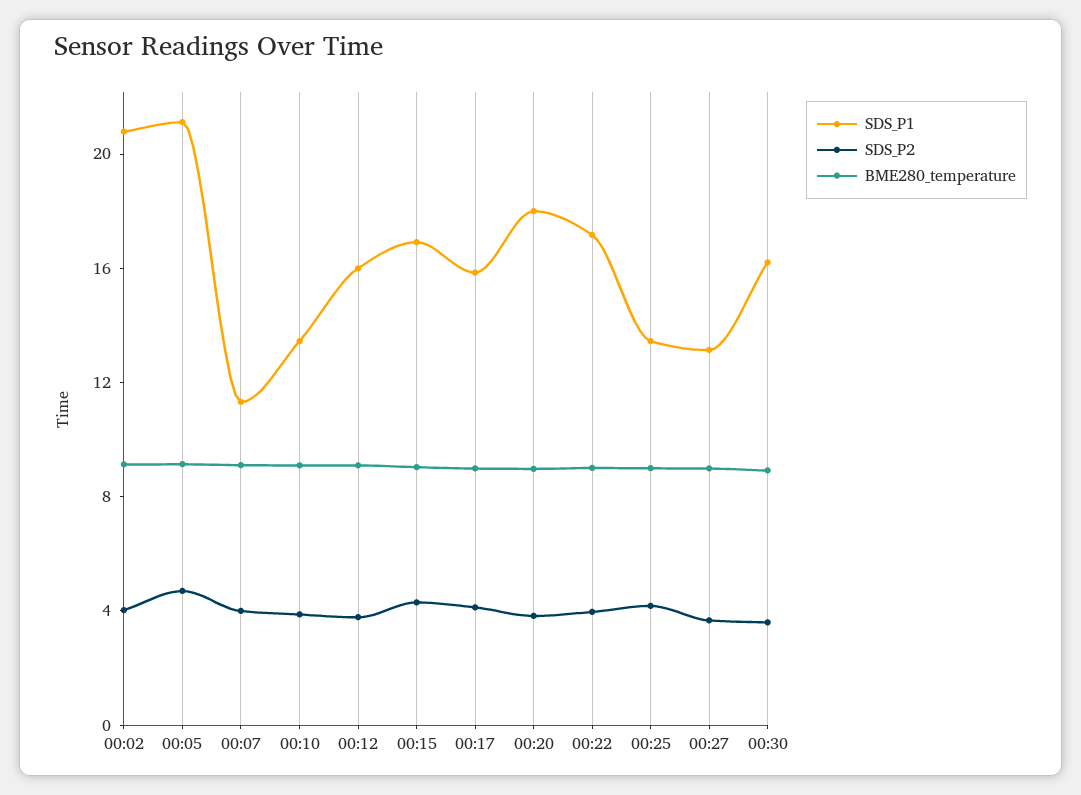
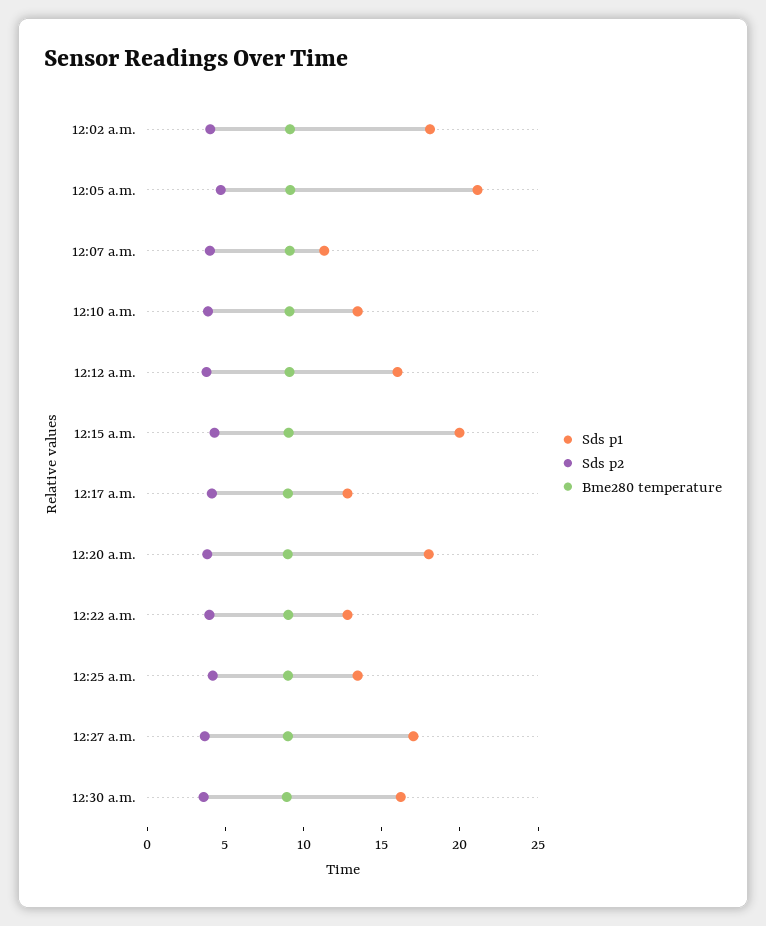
  {
    "SDS_P1": {
-     "00:02": 21,
+     "00:02": 18,
      "00:05": 21,
      "00:07": 11,
      "00:10": 13,
      "00:12": 16,
-     "00:15": 17,
+     "00:15": 20,
-     "00:17": 16,
+     "00:17": 13,
      "00:20": 18,
-     "00:22": 17,
+     "00:22": 13,
      "00:25": 13,
-     "00:27": 13,
+     "00:27": 17,
      "00:30": 16
    },
    "SDS_P2": {
      "00:02": 4,
      "00:05": 5,
      "00:07": 4,
      "00:10": 4,
      "00:12": 4,
      "00:15": 4,
      "00:17": 4,
      "00:20": 4,
      "00:22": 4,
      "00:25": 4,
      "00:27": 4,
      "00:30": 4
    },
    "BME280_temperature": {
      "00:02": 9,
      "00:05": 9,
      "00:07": 9,
      "00:10": 9,
      "00:12": 9,
      "00:15": 9,
      "00:17": 9,
      "00:20": 9,
      "00:22": 9,
      "00:25": 9,
      "00:27": 9,
      "00:30": 9
    }
  }

